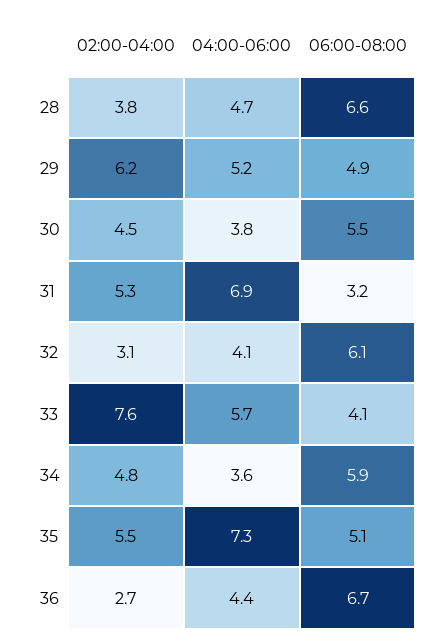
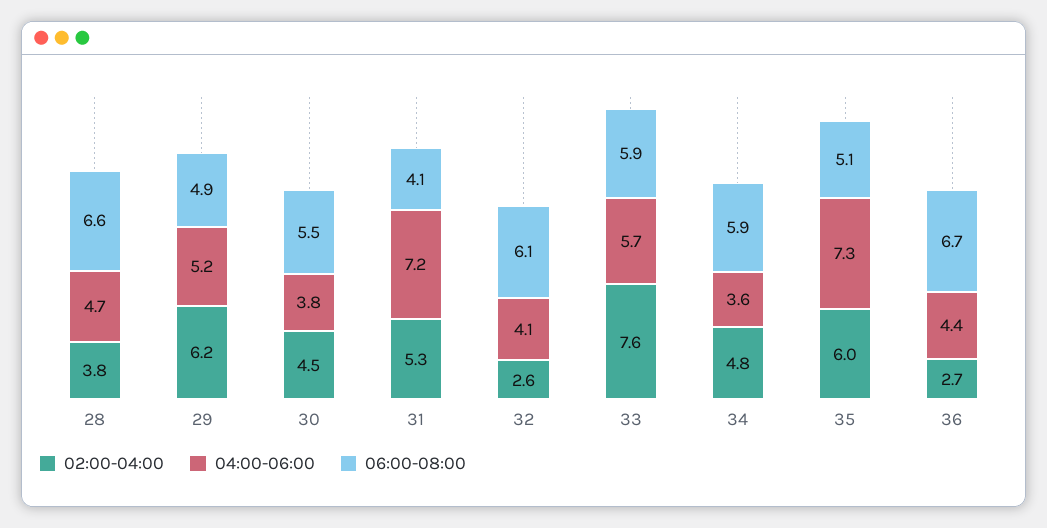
  {
    "02:00-04:00": {
      "28": 3.8,
      "29": 6.2,
      "30": 4.5,
      "31": 5.3,
-     "32": 3.1,
+     "32": 2.6,
      "33": 7.6,
      "34": 4.8,
-     "35": 5.5,
+     "35": 6,
      "36": 2.7
    },
    "04:00-06:00": {
      "28": 4.7,
      "29": 5.2,
      "30": 3.8,
-     "31": 6.9,
+     "31": 7.2,
      "32": 4.1,
      "33": 5.7,
      "34": 3.6,
      "35": 7.3,
      "36": 4.4
    },
    "06:00-08:00": {
      "28": 6.6,
      "29": 4.9,
      "30": 5.5,
-     "31": 3.2,
+     "31": 4.1,
      "32": 6.1,
-     "33": 4.1,
+     "33": 5.9,
      "34": 5.9,
      "35": 5.1,
      "36": 6.7
    }
  }

